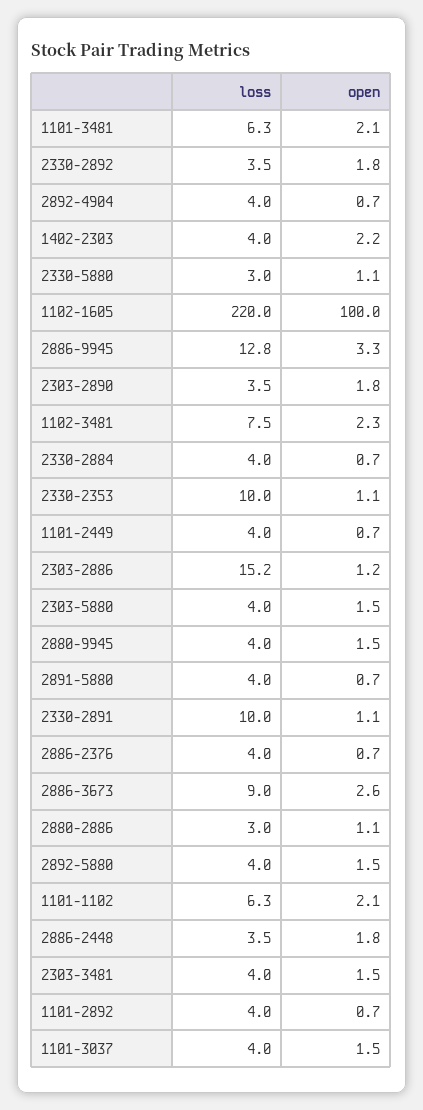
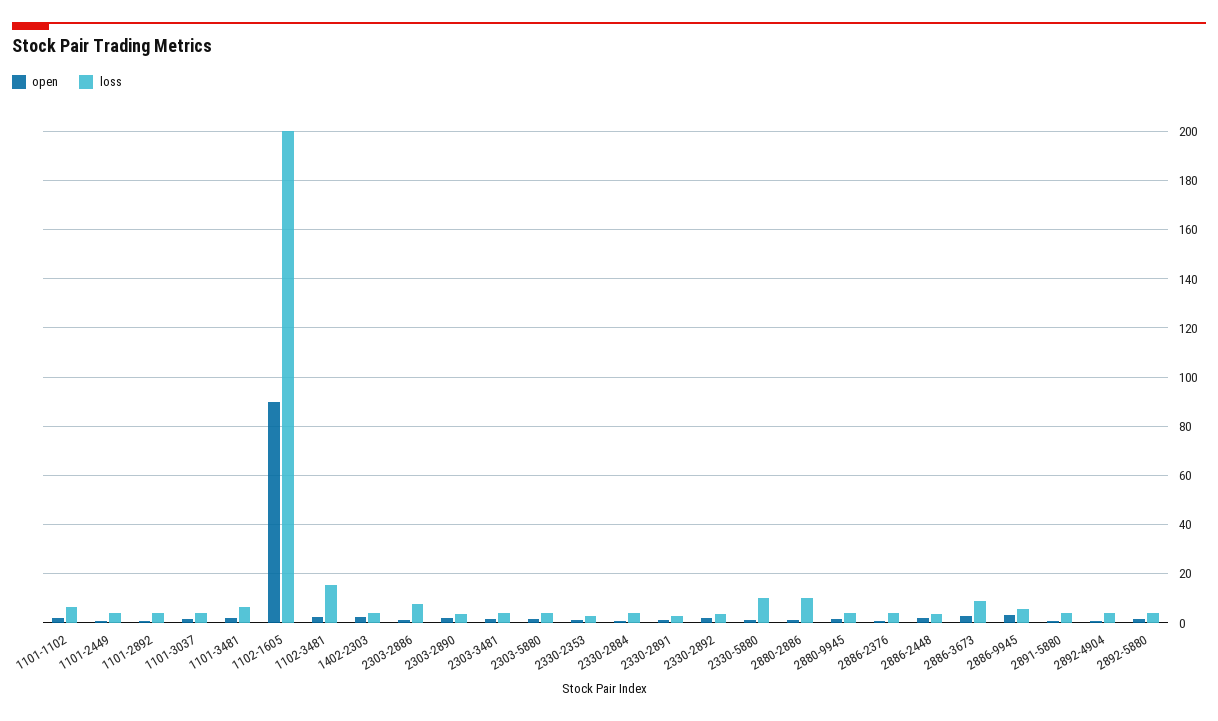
  {
    "loss": {
      "1101-3481": 6.3,
      "2330-2892": 3.5,
      "2892-4904": 4,
      "1402-2303": 4,
-     "2330-5880": 3,
+     "2330-5880": 10,
-     "1102-1605": 220,
+     "1102-1605": 200,
-     "2886-9945": 12.8,
+     "2886-9945": 5,
      "2303-2890": 3.5,
-     "1102-3481": 7.5,
+     "1102-3481": 15,
      "2330-2884": 4,
-     "2330-2353": 10,
+     "2330-2353": 2.5,
      "1101-2449": 4,
-     "2303-2886": 15.2,
+     "2303-2886": 7.5,
      "2303-5880": 4,
      "2880-9945": 4,
      "2891-5880": 4,
-     "2330-2891": 10,
+     "2330-2891": 2.5,
      "2886-2376": 4,
      "2886-3673": 9,
-     "2880-2886": 3,
+     "2880-2886": 10,
      "2892-5880": 4,
      "1101-1102": 6.3,
      "2886-2448": 3.5,
      "2303-3481": 4,
      "1101-2892": 4,
      "1101-3037": 4
    },
    "open": {
      "1101-3481": 2.1,
      "2330-2892": 1.8,
      "2892-4904": 0.7,
      "1402-2303": 2.2,
      "2330-5880": 1.1,
-     "1102-1605": 100,
+     "1102-1605": 90,
      "2886-9945": 3.3,
      "2303-2890": 1.8,
      "1102-3481": 2.3,
      "2330-2884": 0.7,
      "2330-2353": 1.1,
      "1101-2449": 0.7,
      "2303-2886": 1.2,
      "2303-5880": 1.5,
      "2880-9945": 1.5,
      "2891-5880": 0.7,
      "2330-2891": 1.1,
      "2886-2376": 0.7,
      "2886-3673": 2.6,
      "2880-2886": 1.1,
      "2892-5880": 1.5,
      "1101-1102": 2.1,
      "2886-2448": 1.8,
      "2303-3481": 1.5,
      "1101-2892": 0.7,
      "1101-3037": 1.5
    }
  }

